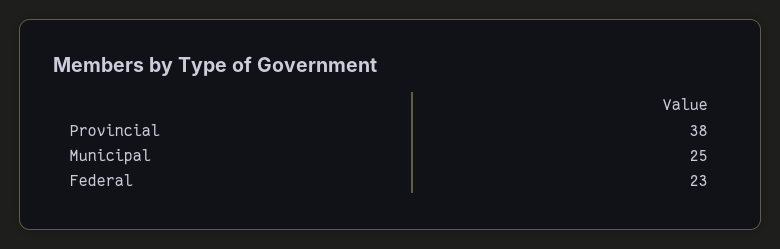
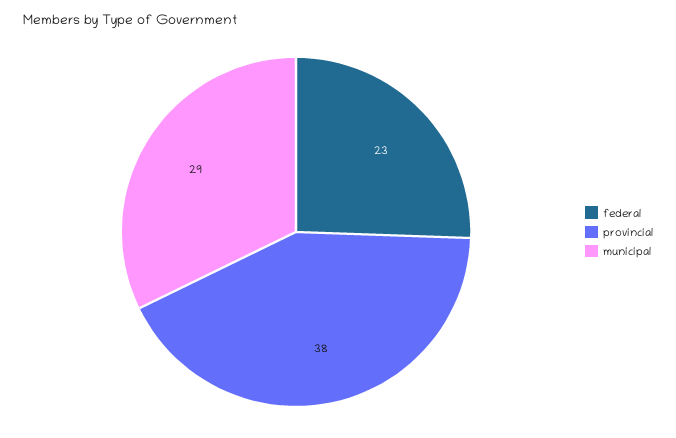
  {
    "Provincial": 38,
-   "Municipal": 25,
+   "Municipal": 29,
    "Federal": 23
  }

